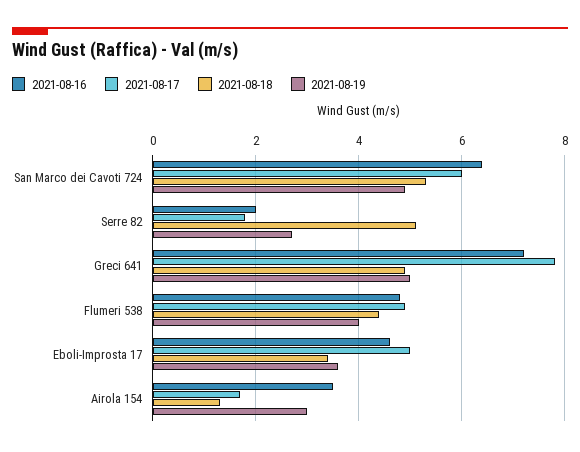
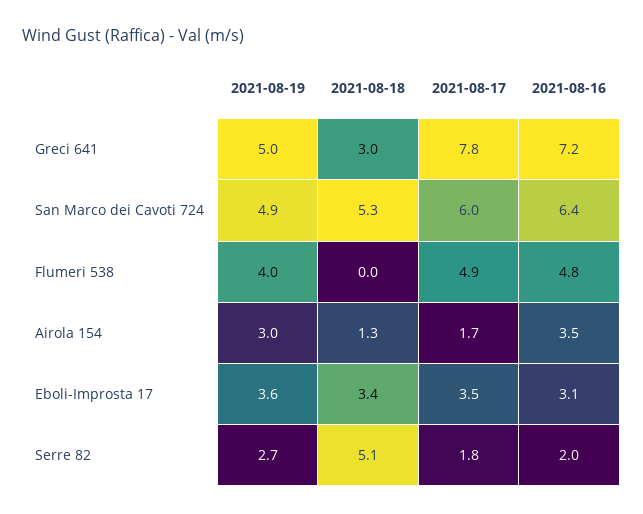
  {
    "2021-08-16": {
      "San Marco dei Cavoti 724": 6.4,
      "Serre 82": 2,
      "Greci 641": 7.2,
      "Flumeri 538": 4.8,
-     "Eboli-Improsta 17": 4.5,
+     "Eboli-Improsta 17": 3.1,
      "Airola 154": 3.5
    },
    "2021-08-17": {
      "San Marco dei Cavoti 724": 6,
      "Serre 82": 1.8,
      "Greci 641": 7.8,
      "Flumeri 538": 4.9,
-     "Eboli-Improsta 17": 5,
+     "Eboli-Improsta 17": 3.5,
      "Airola 154": 1.7
    },
    "2021-08-18": {
      "San Marco dei Cavoti 724": 5.3,
      "Serre 82": 5.1,
-     "Greci 641": 5,
+     "Greci 641": 3,
-     "Flumeri 538": 4.5,
+     "Flumeri 538": 0,
      "Eboli-Improsta 17": 3.4,
      "Airola 154": 1.3
    },
    "2021-08-19": {
      "San Marco dei Cavoti 724": 4.9,
      "Serre 82": 2.7,
      "Greci 641": 5,
      "Flumeri 538": 4,
      "Eboli-Improsta 17": 3.6,
      "Airola 154": 3
    }
  }

